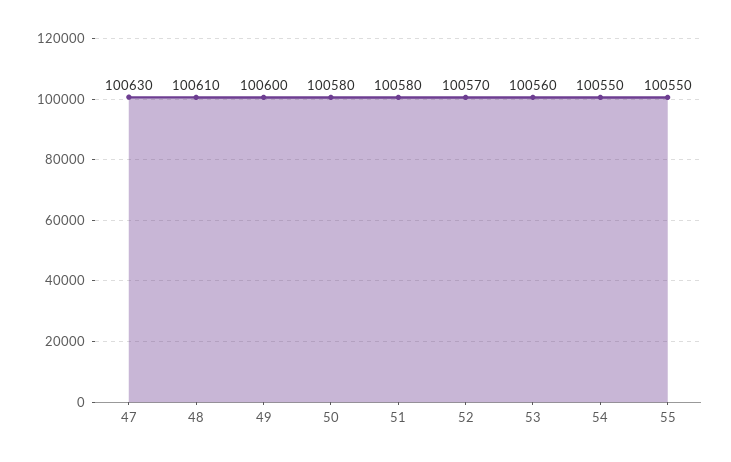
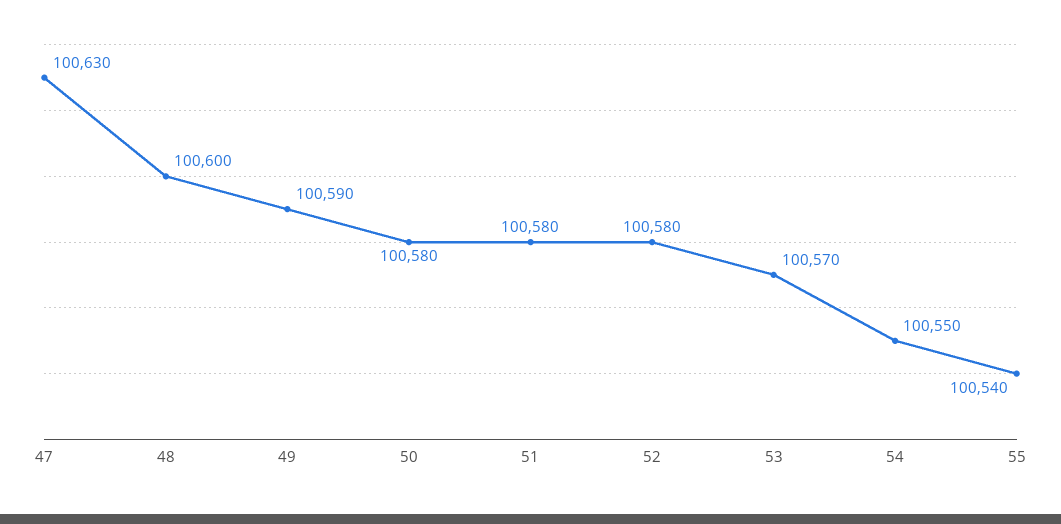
  {
    "47": 100630,
-   "48": 100610,
+   "48": 100600,
-   "49": 100600,
+   "49": 100590,
    "50": 100580,
    "51": 100580,
-   "52": 100570,
+   "52": 100580,
-   "53": 100560,
+   "53": 100570,
    "54": 100550,
-   "55": 100550
+   "55": 100540
  }

